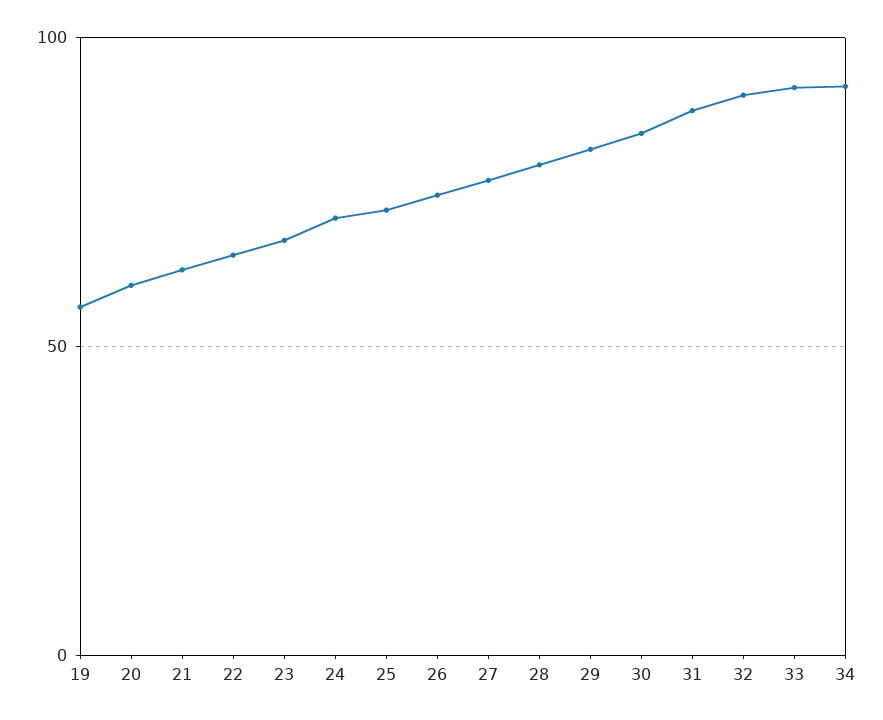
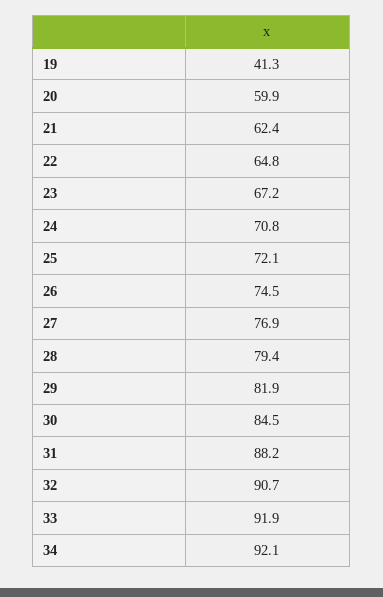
  {
-   "19": 55,
+   "19": 41.3,
    "20": 59.9,
    "21": 62.4,
    "22": 64.8,
    "23": 67.2,
    "24": 70.8,
    "25": 72.1,
    "26": 74.5,
    "27": 76.9,
    "28": 79.4,
    "29": 81.9,
    "30": 84.5,
    "31": 88.2,
    "32": 90.7,
    "33": 91.9,
    "34": 92.1
  }

